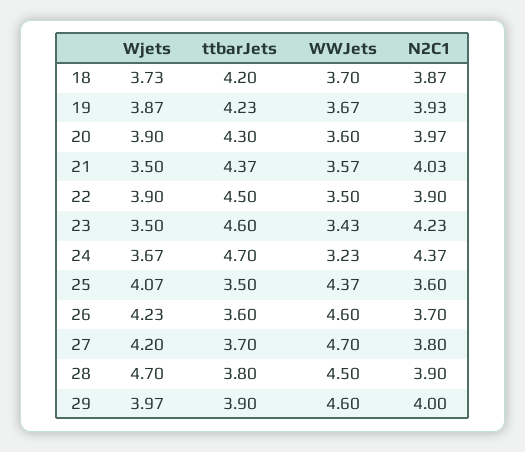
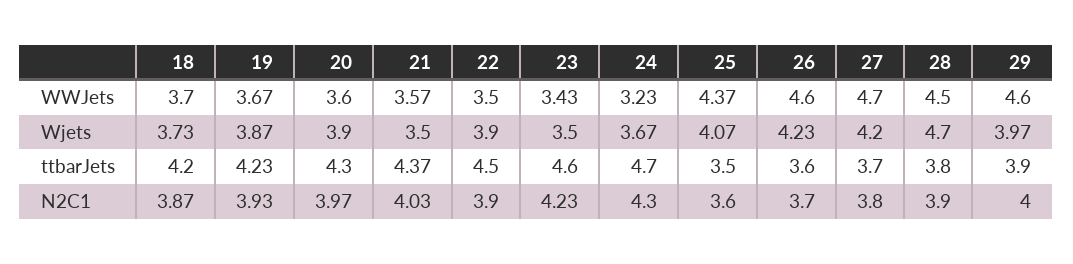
  {
    "Wjets": {
      "18": 3.73,
      "19": 3.87,
      "20": 3.9,
      "21": 3.5,
      "22": 3.9,
      "23": 3.5,
      "24": 3.67,
      "25": 4.07,
      "26": 4.23,
      "27": 4.2,
      "28": 4.7,
      "29": 3.97
    },
    "ttbarJets": {
      "18": 4.2,
      "19": 4.23,
      "20": 4.3,
      "21": 4.37,
      "22": 4.5,
      "23": 4.6,
      "24": 4.7,
      "25": 3.5,
      "26": 3.6,
      "27": 3.7,
      "28": 3.8,
      "29": 3.9
    },
    "WWJets": {
      "18": 3.7,
      "19": 3.67,
      "20": 3.6,
      "21": 3.57,
      "22": 3.5,
      "23": 3.43,
      "24": 3.23,
      "25": 4.37,
      "26": 4.6,
      "27": 4.7,
      "28": 4.5,
      "29": 4.6
    },
    "N2C1": {
      "18": 3.87,
      "19": 3.93,
      "20": 3.97,
      "21": 4.03,
      "22": 3.9,
      "23": 4.23,
-     "24": 4.37,
+     "24": 4.3,
      "25": 3.6,
      "26": 3.7,
      "27": 3.8,
      "28": 3.9,
      "29": 4
    }
  }

